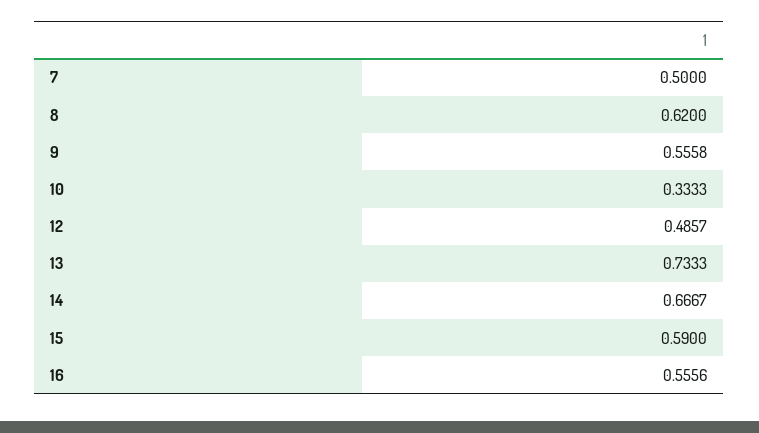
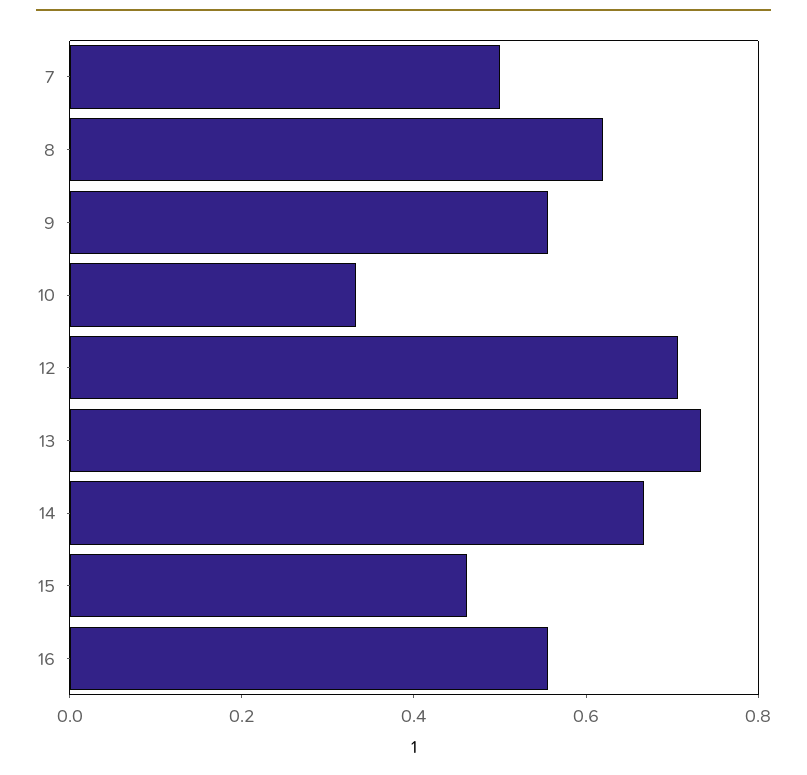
  {
    "7": 0.5,
    "8": 0.62,
    "9": 0.5558,
    "10": 0.3333,
-   "12": 0.4857,
+   "12": 0.7,
    "13": 0.7333,
    "14": 0.6667,
-   "15": 0.59,
+   "15": 0.45,
    "16": 0.5556
  }

